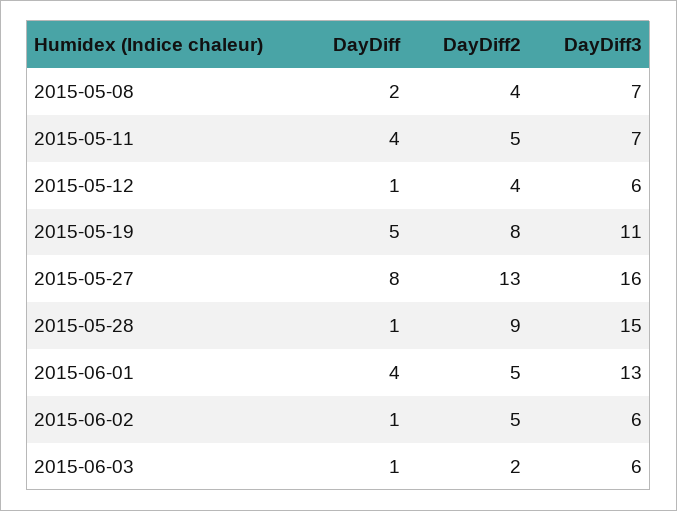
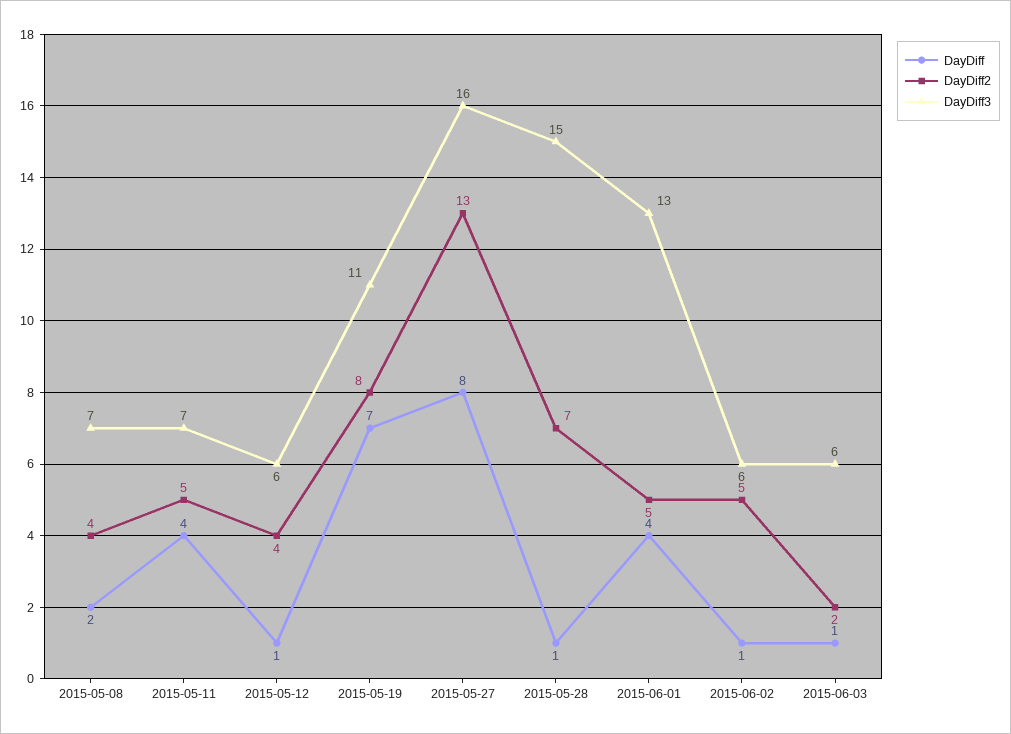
  {
    "DayDiff": {
      "2015-05-08": 2,
      "2015-05-11": 4,
      "2015-05-12": 1,
-     "2015-05-19": 5,
+     "2015-05-19": 7,
      "2015-05-27": 8,
      "2015-05-28": 1,
      "2015-06-01": 4,
      "2015-06-02": 1,
      "2015-06-03": 1
    },
    "DayDiff2": {
      "2015-05-08": 4,
      "2015-05-11": 5,
      "2015-05-12": 4,
      "2015-05-19": 8,
      "2015-05-27": 13,
-     "2015-05-28": 9,
+     "2015-05-28": 7,
      "2015-06-01": 5,
      "2015-06-02": 5,
      "2015-06-03": 2
    },
    "DayDiff3": {
      "2015-05-08": 7,
      "2015-05-11": 7,
      "2015-05-12": 6,
      "2015-05-19": 11,
      "2015-05-27": 16,
      "2015-05-28": 15,
      "2015-06-01": 13,
      "2015-06-02": 6,
      "2015-06-03": 6
    }
  }

